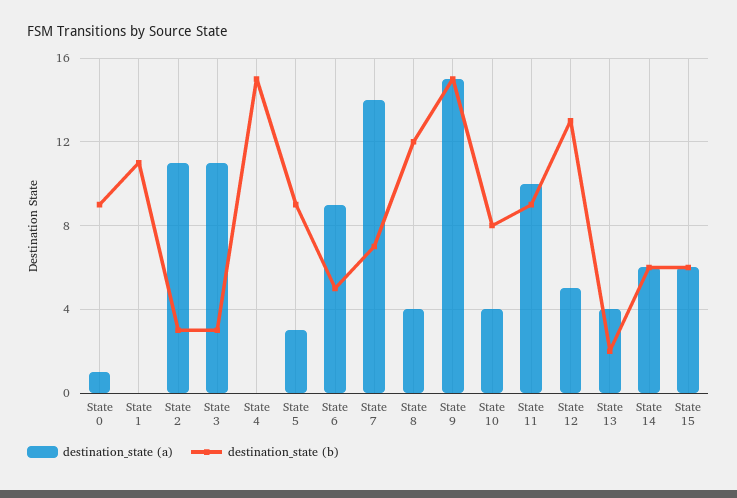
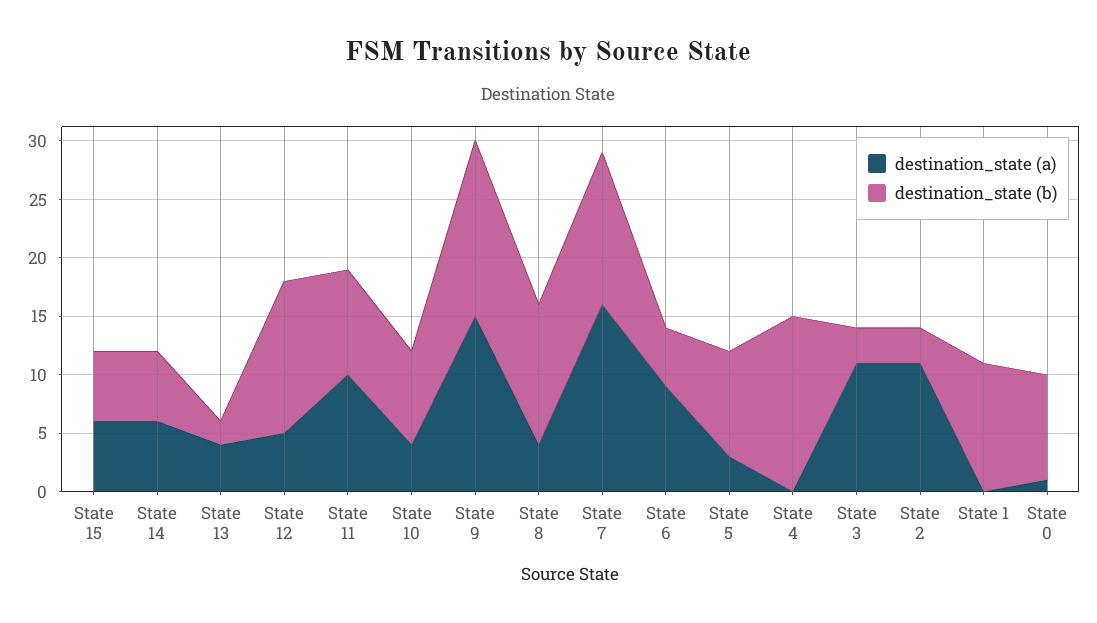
  {
    "destination_state (a)": {
      "State 0": 1,
      "State 1": 0,
      "State 2": 11,
      "State 3": 11,
      "State 4": 0,
      "State 5": 3,
      "State 6": 9,
-     "State 7": 14,
+     "State 7": 16,
      "State 8": 4,
      "State 9": 15,
      "State 10": 4,
      "State 11": 10,
      "State 12": 5,
      "State 13": 4,
      "State 14": 6,
      "State 15": 6
    },
    "destination_state (b)": {
      "State 0": 9,
      "State 1": 11,
      "State 2": 3,
      "State 3": 3,
      "State 4": 15,
      "State 5": 9,
      "State 6": 5,
-     "State 7": 7,
+     "State 7": 13,
      "State 8": 12,
      "State 9": 15,
      "State 10": 8,
      "State 11": 9,
      "State 12": 13,
      "State 13": 2,
      "State 14": 6,
      "State 15": 6
    }
  }

